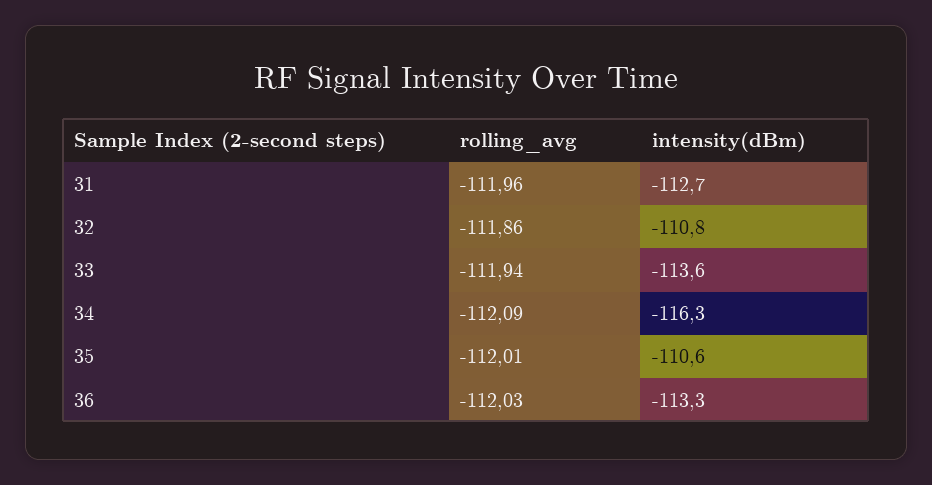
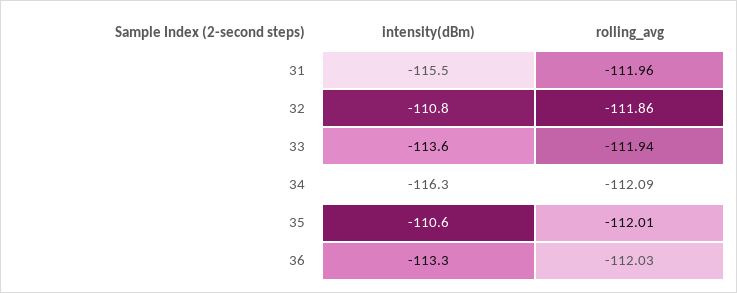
  {
    "rolling_avg": {
      "31": -111.96,
      "32": -111.86,
      "33": -111.94,
      "34": -112.09,
      "35": -112.01,
      "36": -112.03
    },
    "intensity(dBm)": {
-     "31": -112.7,
+     "31": -115.5,
      "32": -110.8,
      "33": -113.6,
      "34": -116.3,
      "35": -110.6,
      "36": -113.3
    }
  }

